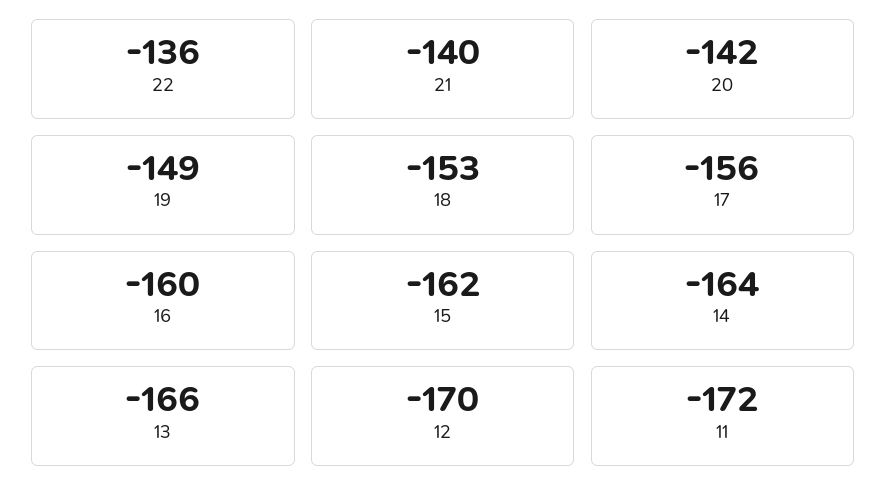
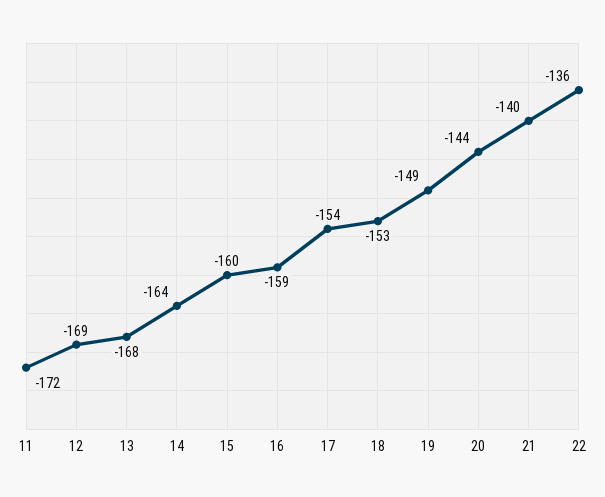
  {
    "22": -136,
    "21": -140,
-   "20": -142,
+   "20": -144,
    "19": -149,
    "18": -153,
-   "17": -156,
+   "17": -154,
-   "16": -160,
+   "16": -159,
-   "15": -162,
+   "15": -160,
    "14": -164,
-   "13": -166,
+   "13": -168,
-   "12": -170,
+   "12": -169,
    "11": -172
  }

